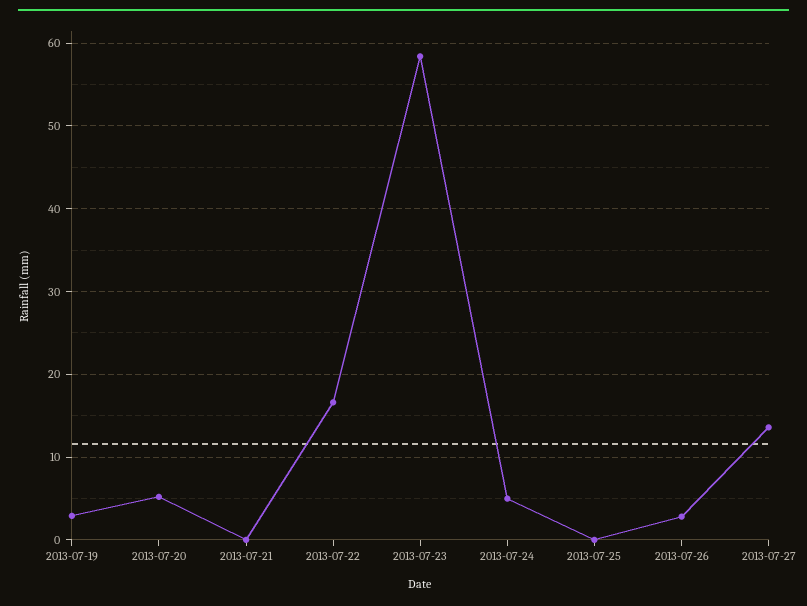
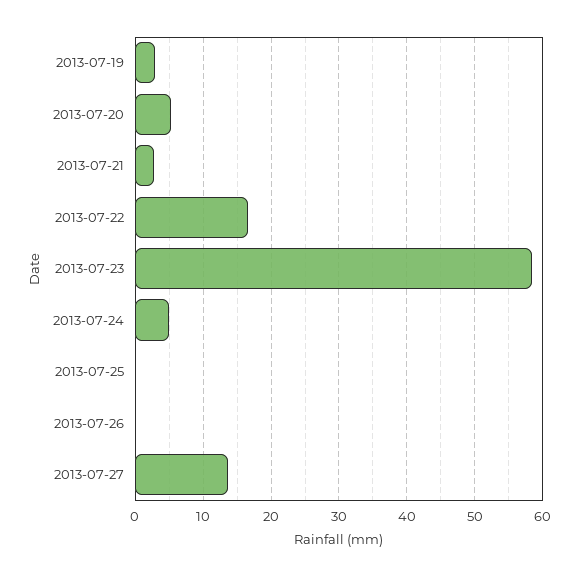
  {
    "2013-07-19": 3,
    "2013-07-20": 5,
-   "2013-07-21": 0,
+   "2013-07-21": 3,
    "2013-07-22": 17,
    "2013-07-23": 58,
    "2013-07-24": 5,
    "2013-07-25": 0,
-   "2013-07-26": 3,
+   "2013-07-26": 0,
    "2013-07-27": 14
  }

